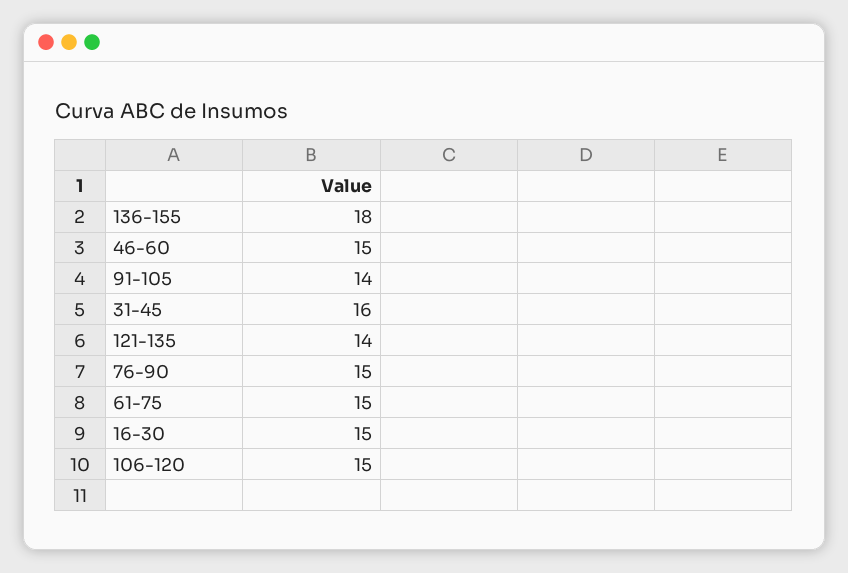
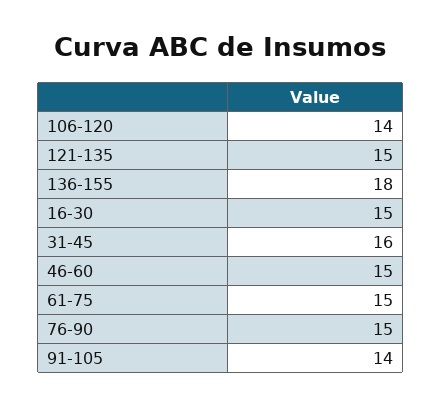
  {
    "136-155": 18,
    "46-60": 15,
    "91-105": 14,
    "31-45": 16,
-   "121-135": 14,
+   "121-135": 15,
    "76-90": 15,
    "61-75": 15,
    "16-30": 15,
-   "106-120": 15
+   "106-120": 14
  }

